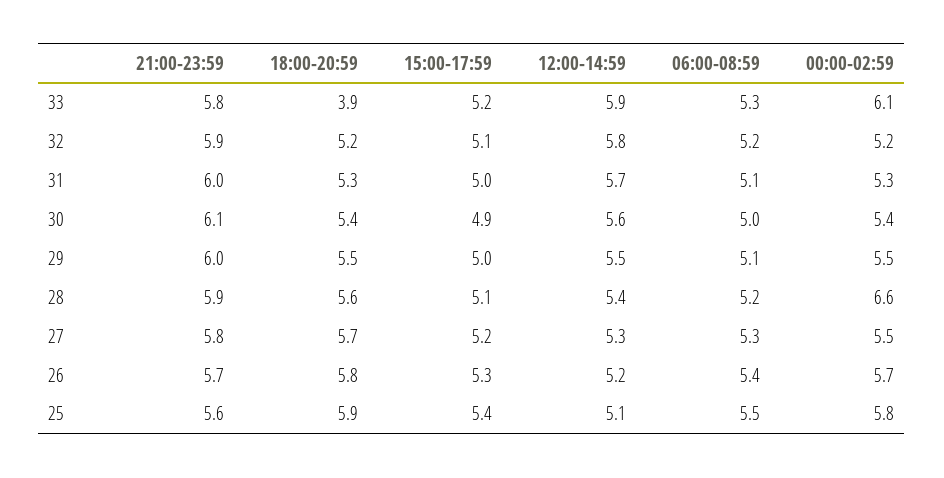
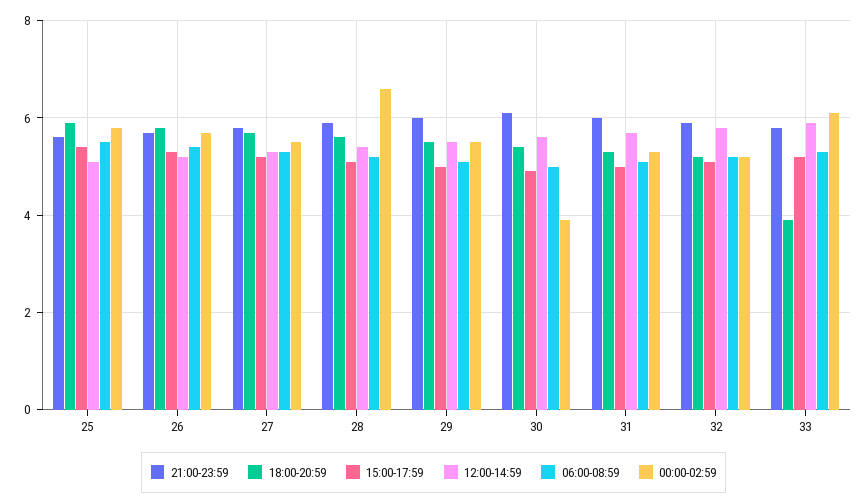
  {
    "21:00-23:59": {
      "33": 5.8,
      "32": 5.9,
      "31": 6,
      "30": 6.1,
      "29": 6,
      "28": 5.9,
      "27": 5.8,
      "26": 5.7,
      "25": 5.6
    },
    "18:00-20:59": {
      "33": 3.9,
      "32": 5.2,
      "31": 5.3,
      "30": 5.4,
      "29": 5.5,
      "28": 5.6,
      "27": 5.7,
      "26": 5.8,
      "25": 5.9
    },
    "15:00-17:59": {
      "33": 5.2,
      "32": 5.1,
      "31": 5,
      "30": 4.9,
      "29": 5,
      "28": 5.1,
      "27": 5.2,
      "26": 5.3,
      "25": 5.4
    },
    "12:00-14:59": {
      "33": 5.9,
      "32": 5.8,
      "31": 5.7,
      "30": 5.6,
      "29": 5.5,
      "28": 5.4,
      "27": 5.3,
      "26": 5.2,
      "25": 5.1
    },
    "06:00-08:59": {
      "33": 5.3,
      "32": 5.2,
      "31": 5.1,
      "30": 5,
      "29": 5.1,
      "28": 5.2,
      "27": 5.3,
      "26": 5.4,
      "25": 5.5
    },
    "00:00-02:59": {
      "33": 6.1,
      "32": 5.2,
      "31": 5.3,
-     "30": 5.4,
+     "30": 4,
      "29": 5.5,
      "28": 6.6,
      "27": 5.5,
      "26": 5.7,
      "25": 5.8
    }
  }

